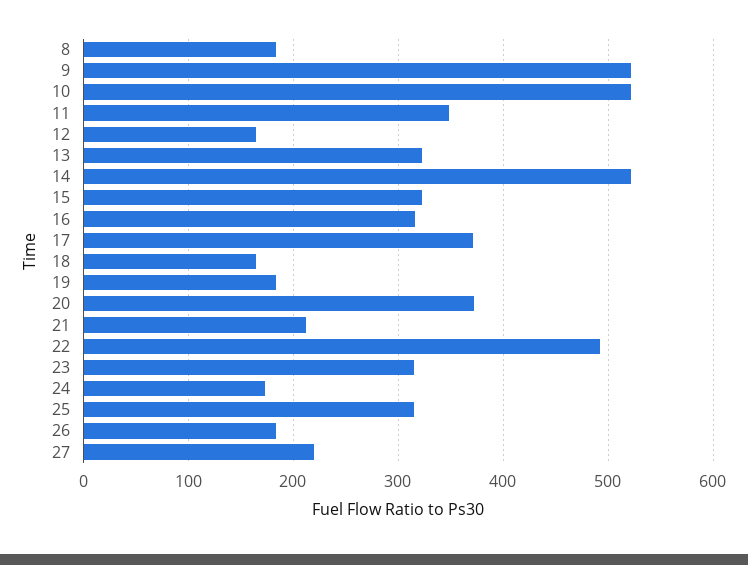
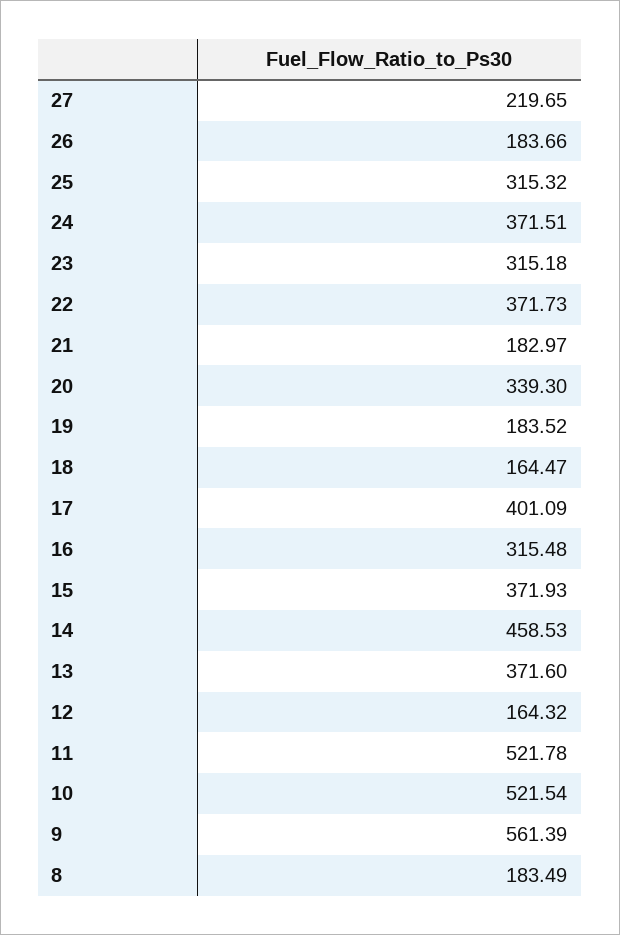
  {
    "8": 183.49,
-   "9": 520,
+   "9": 561.39,
    "10": 521.54,
-   "11": 350,
+   "11": 521.78,
    "12": 164.32,
-   "13": 320,
+   "13": 371.6,
-   "14": 520,
+   "14": 458.53,
-   "15": 320,
+   "15": 371.93,
    "16": 315.48,
-   "17": 370,
+   "17": 401.09,
    "18": 164.47,
    "19": 183.52,
-   "20": 370,
+   "20": 339.3,
-   "21": 210,
+   "21": 182.97,
-   "22": 490,
+   "22": 371.73,
    "23": 315.18,
-   "24": 170,
+   "24": 371.51,
    "25": 315.32,
    "26": 183.66,
    "27": 219.65
  }

